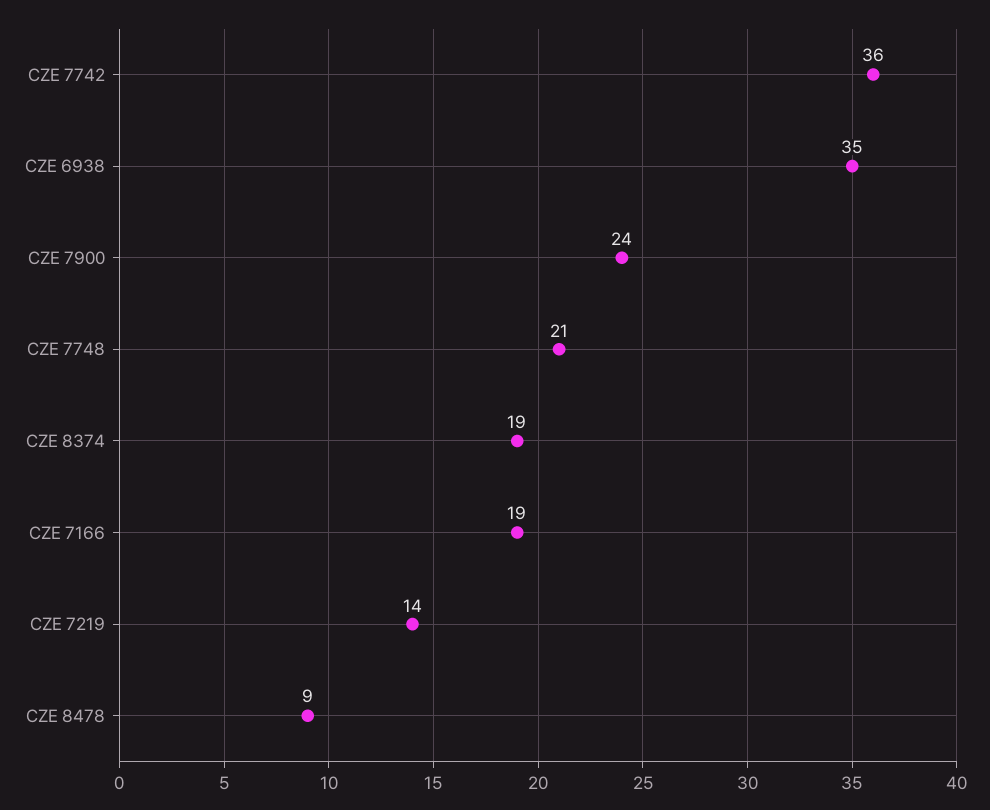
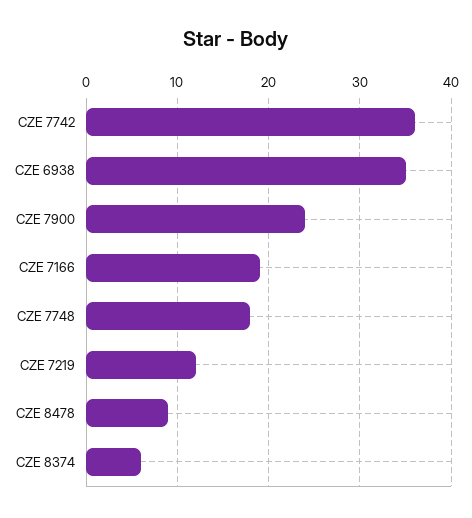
  {
    "CZE 7742": 36,
    "CZE 6938": 35,
    "CZE 7900": 24,
-   "CZE 7748": 21,
+   "CZE 7748": 18,
-   "CZE 8374": 19,
+   "CZE 8374": 6,
    "CZE 7166": 19,
-   "CZE 7219": 14,
+   "CZE 7219": 12,
    "CZE 8478": 9
  }

